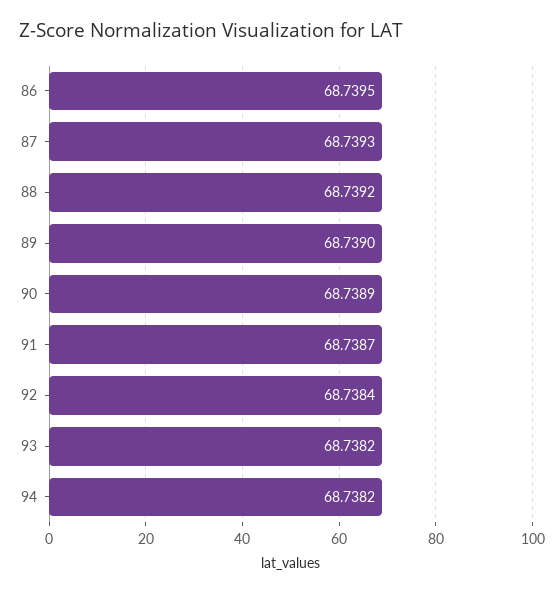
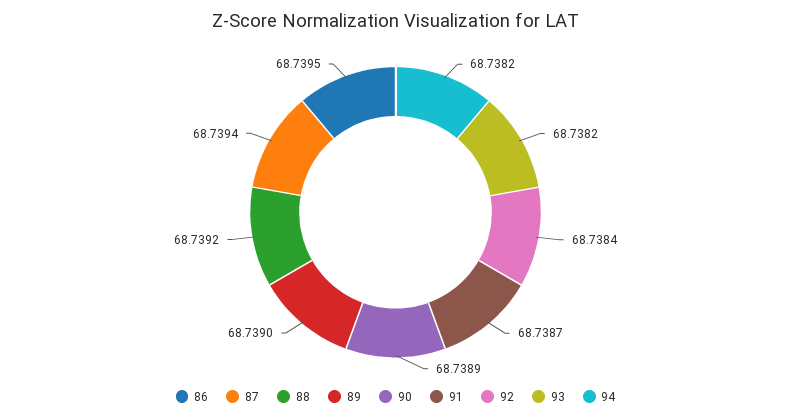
  {
    "86": 68.7395,
-   "87": 68.7393,
+   "87": 68.7394,
    "88": 68.7392,
    "89": 68.739,
    "90": 68.7389,
    "91": 68.7387,
    "92": 68.7384,
    "93": 68.7382,
    "94": 68.7382
  }

